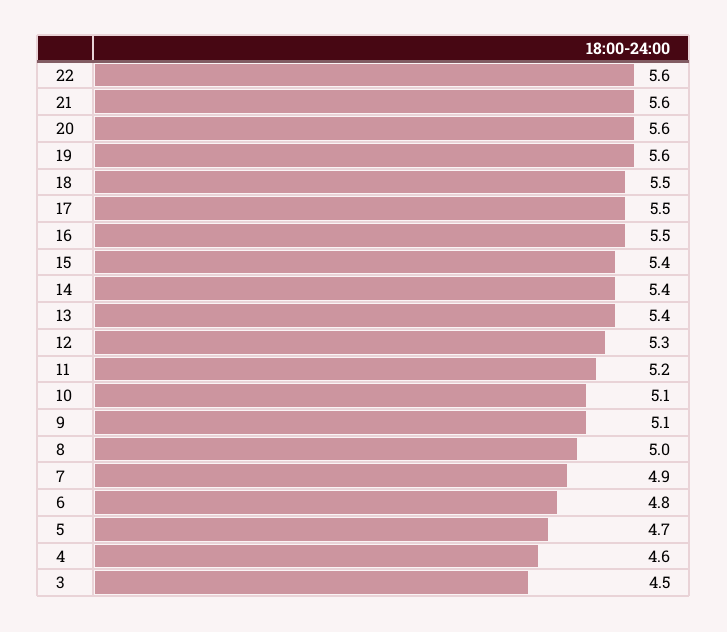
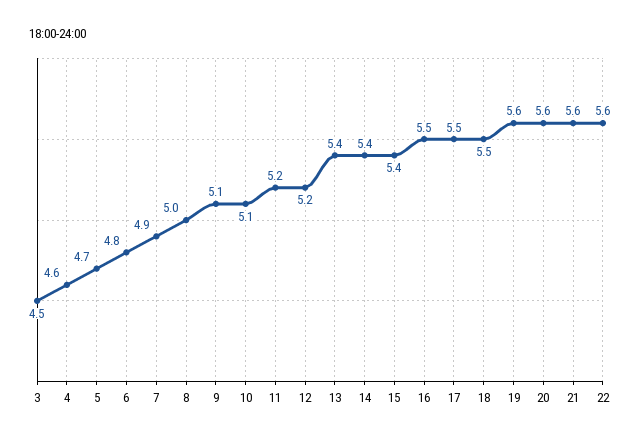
  {
    "22": 5.6,
    "21": 5.6,
    "20": 5.6,
    "19": 5.6,
    "18": 5.5,
    "17": 5.5,
    "16": 5.5,
    "15": 5.4,
    "14": 5.4,
    "13": 5.4,
-   "12": 5.3,
+   "12": 5.2,
    "11": 5.2,
    "10": 5.1,
    "9": 5.1,
    "8": 5,
    "7": 4.9,
    "6": 4.8,
    "5": 4.7,
    "4": 4.6,
    "3": 4.5
  }

